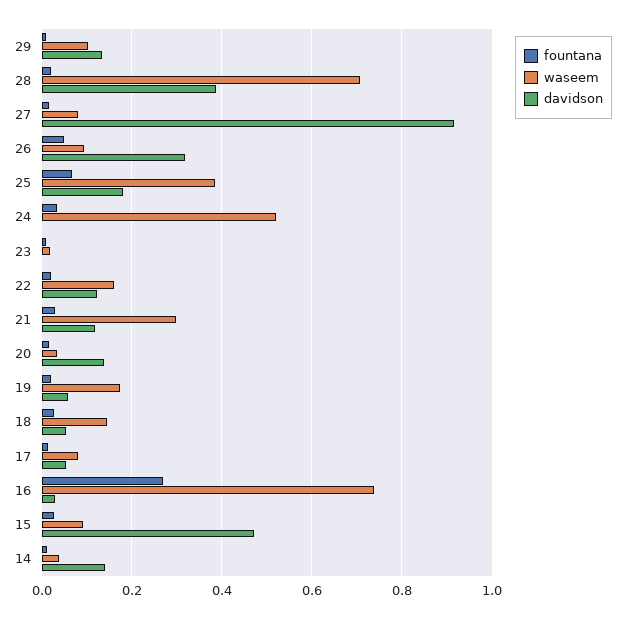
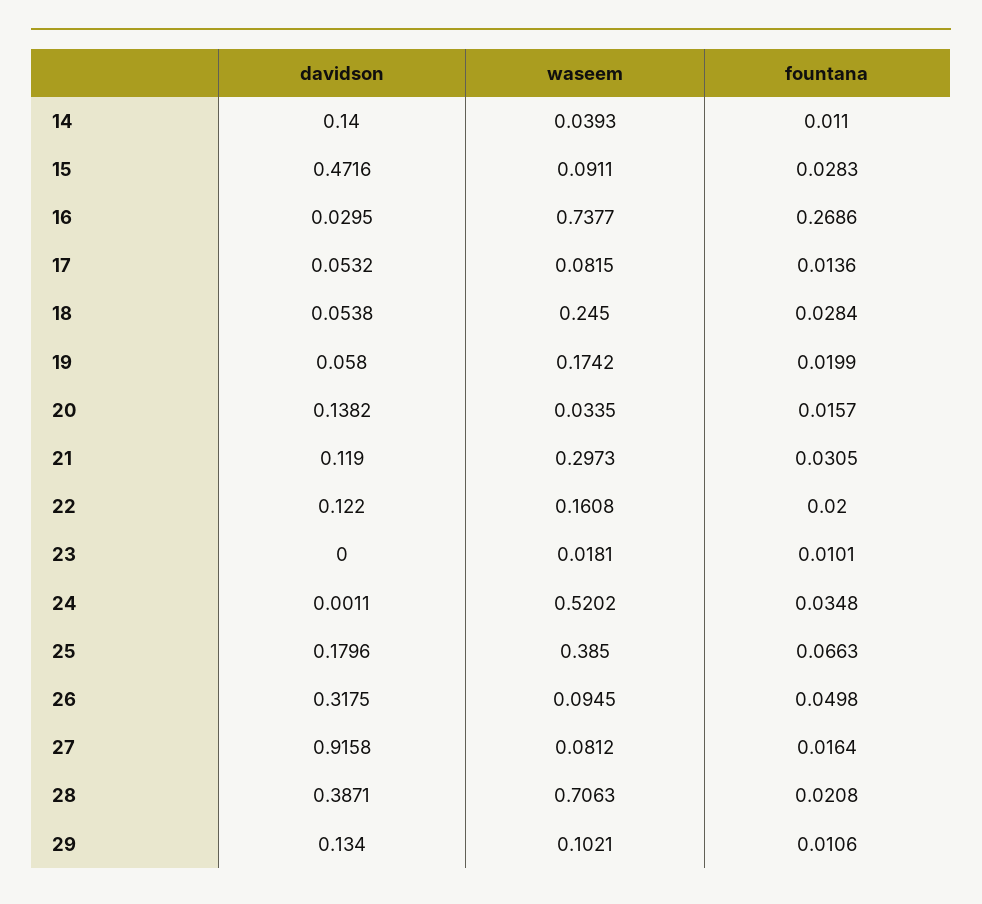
  {
    "fountana": {
      "29": 0.0106,
      "28": 0.0208,
      "27": 0.0164,
      "26": 0.0498,
      "25": 0.0663,
      "24": 0.0348,
      "23": 0.0101,
      "22": 0.02,
      "21": 0.0305,
      "20": 0.0157,
      "19": 0.0199,
      "18": 0.0284,
      "17": 0.0136,
      "16": 0.2686,
      "15": 0.0283,
      "14": 0.011
    },
    "waseem": {
      "29": 0.1021,
      "28": 0.7063,
      "27": 0.0812,
      "26": 0.0945,
      "25": 0.385,
      "24": 0.5202,
      "23": 0.0181,
      "22": 0.1608,
      "21": 0.2973,
      "20": 0.0335,
      "19": 0.1742,
-     "18": 0.14,
+     "18": 0.245,
      "17": 0.0815,
      "16": 0.7377,
      "15": 0.0911,
      "14": 0.0393
    },
    "davidson": {
      "29": 0.134,
      "28": 0.3871,
      "27": 0.9158,
      "26": 0.3175,
      "25": 0.1796,
      "24": 0.0011,
      "23": 0,
      "22": 0.122,
      "21": 0.119,
      "20": 0.1382,
      "19": 0.058,
      "18": 0.0538,
      "17": 0.0532,
      "16": 0.0295,
      "15": 0.4716,
      "14": 0.14
    }
  }

